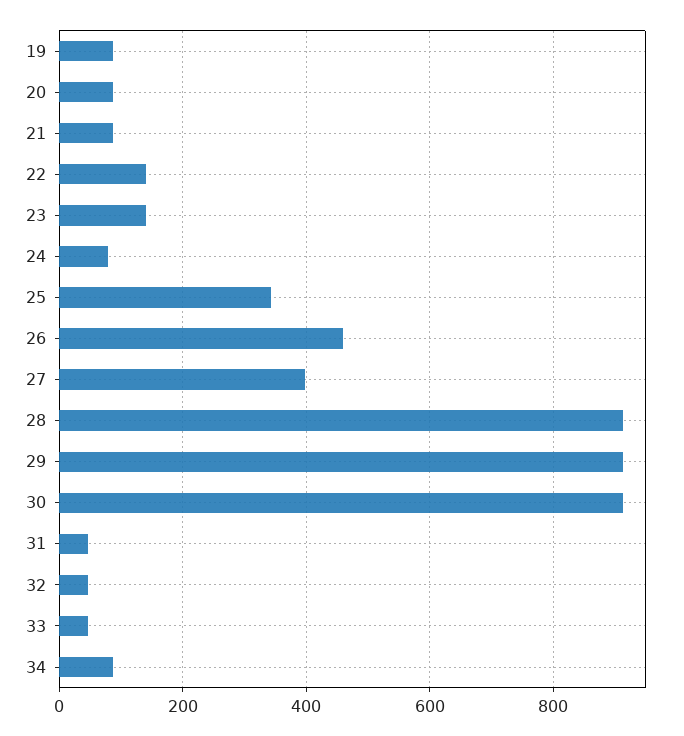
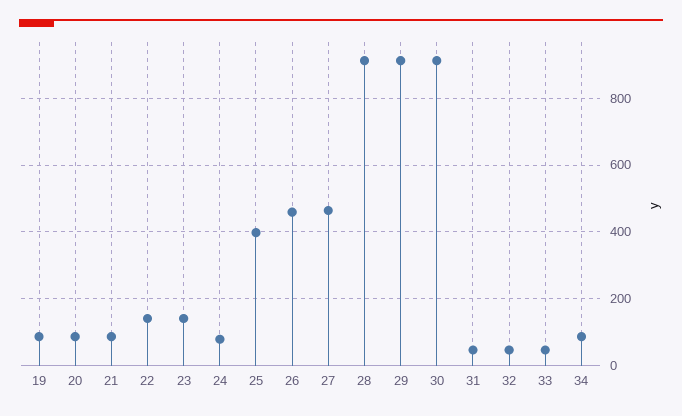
  {
    "19": 80,
    "20": 80,
    "21": 80,
    "22": 140,
    "23": 140,
    "24": 80,
-   "25": 340,
+   "25": 400,
    "26": 460,
-   "27": 400,
+   "27": 460,
    "28": 920,
    "29": 920,
    "30": 920,
    "31": 40,
    "32": 40,
    "33": 40,
    "34": 80
  }

